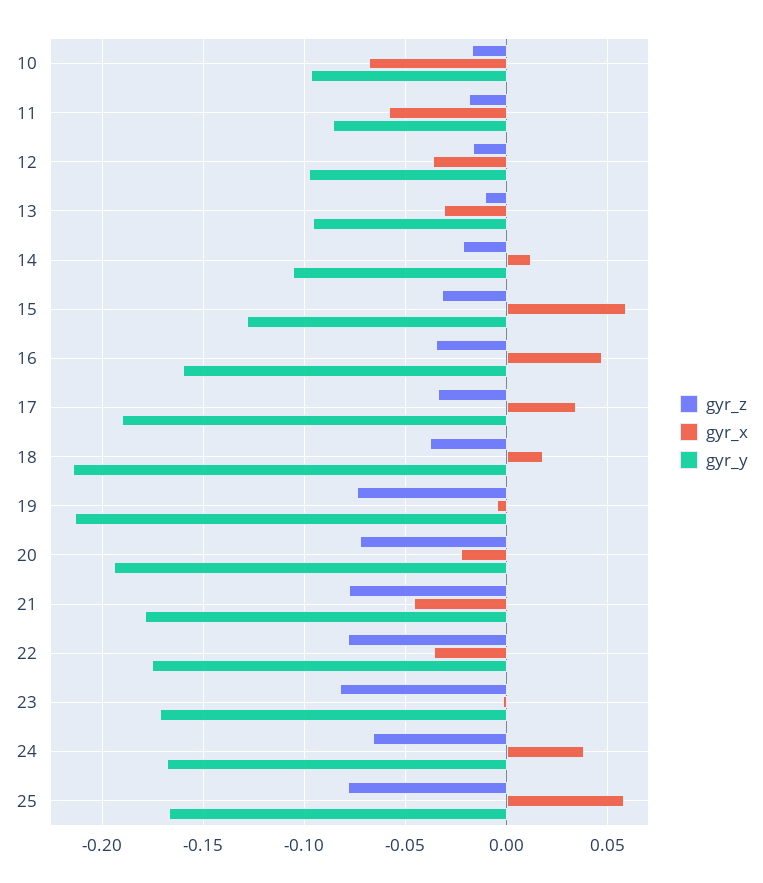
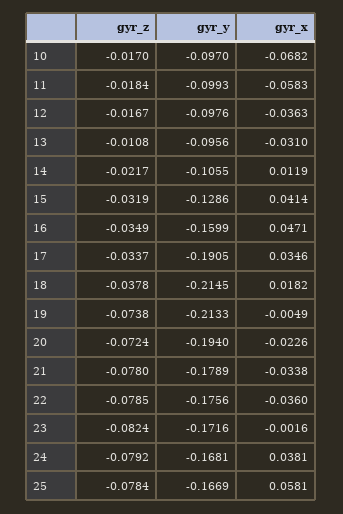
  {
    "gyr_z": {
      "10": -0.017,
      "11": -0.0184,
      "12": -0.0167,
      "13": -0.0108,
      "14": -0.0217,
      "15": -0.0319,
      "16": -0.0349,
      "17": -0.0337,
      "18": -0.0378,
      "19": -0.0738,
      "20": -0.0724,
      "21": -0.078,
      "22": -0.0785,
      "23": -0.0824,
-     "24": -0.065,
+     "24": -0.0792,
      "25": -0.0784
    },
    "gyr_x": {
      "10": -0.0682,
      "11": -0.0583,
      "12": -0.0363,
      "13": -0.031,
      "14": 0.0119,
-     "15": 0.06,
+     "15": 0.0414,
      "16": 0.0471,
      "17": 0.0346,
      "18": 0.0182,
      "19": -0.0049,
      "20": -0.0226,
-     "21": -0.045,
+     "21": -0.0338,
      "22": -0.036,
      "23": -0.0016,
      "24": 0.0381,
      "25": 0.0581
    },
    "gyr_y": {
      "10": -0.097,
-     "11": -0.085,
+     "11": -0.0993,
      "12": -0.0976,
      "13": -0.0956,
      "14": -0.1055,
      "15": -0.1286,
      "16": -0.1599,
      "17": -0.1905,
      "18": -0.2145,
      "19": -0.2133,
      "20": -0.194,
      "21": -0.1789,
      "22": -0.1756,
      "23": -0.1716,
      "24": -0.1681,
      "25": -0.1669
    }
  }

